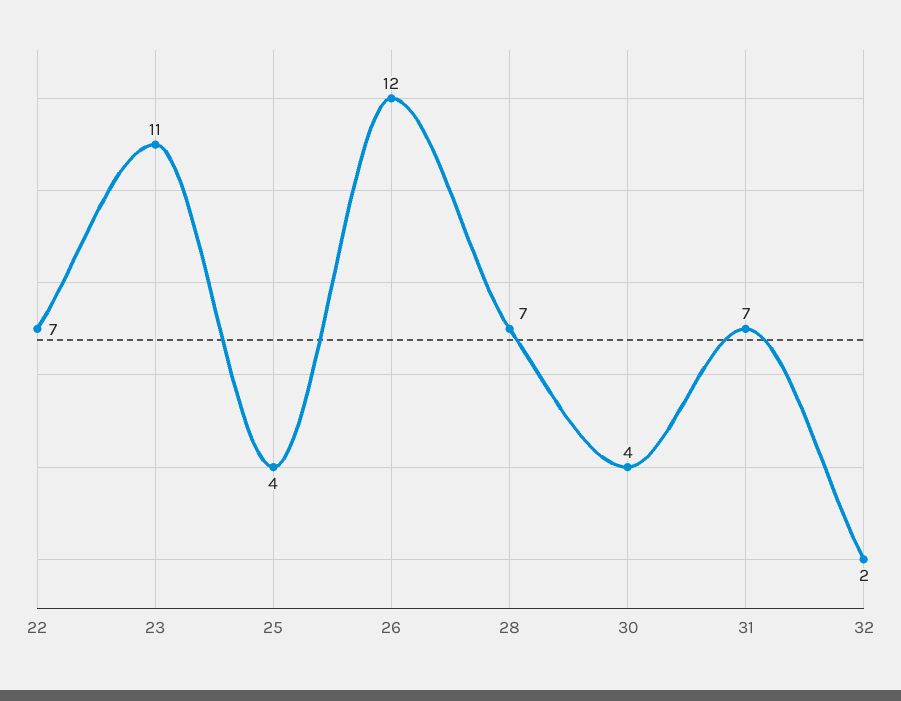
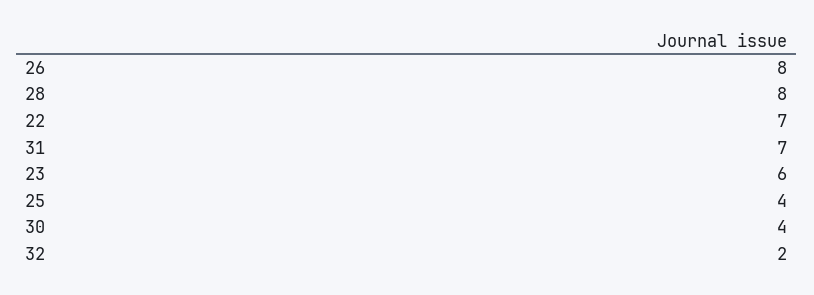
  {
    "22": 7,
-   "23": 11,
+   "23": 6,
    "25": 4,
-   "26": 12,
+   "26": 8,
-   "28": 7,
+   "28": 8,
    "30": 4,
    "31": 7,
    "32": 2
  }

